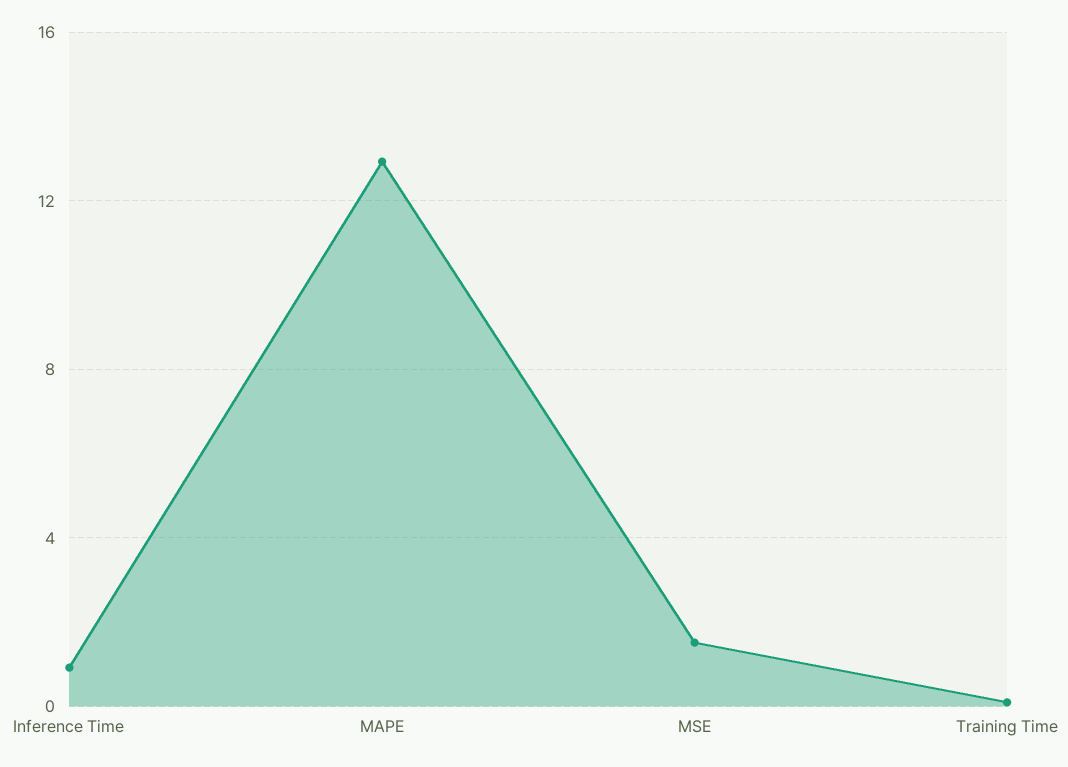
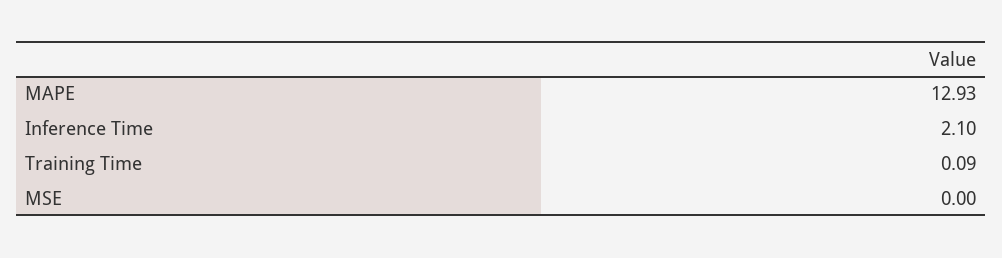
  {
-   "Inference Time": 1,
+   "Inference Time": 2.1,
    "MAPE": 12.93,
-   "MSE": 1.5,
+   "MSE": 0,
    "Training Time": 0.09
  }

